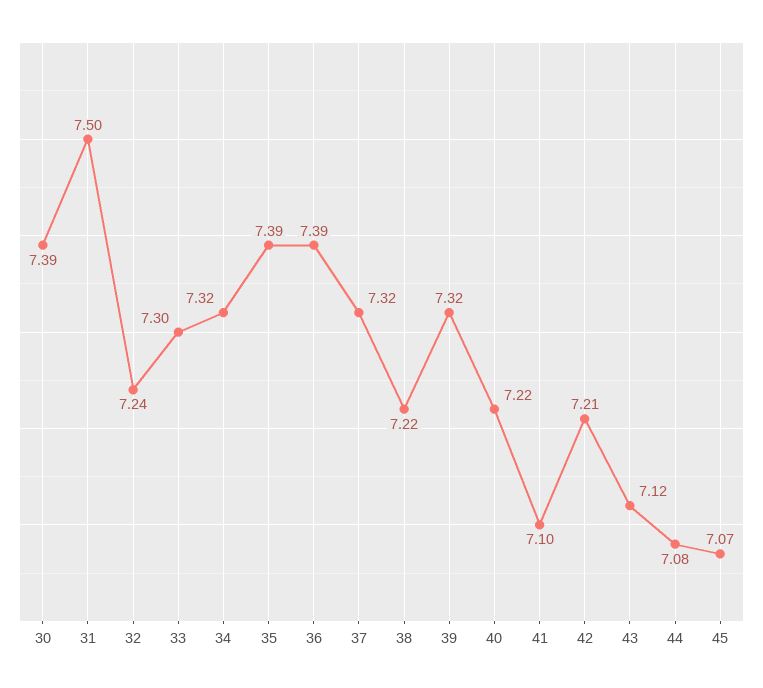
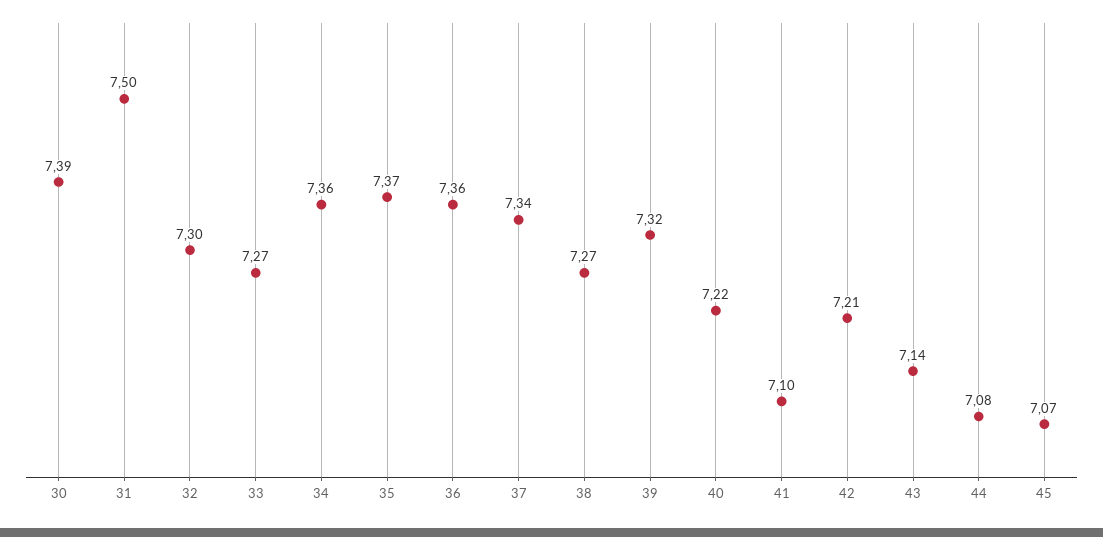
  {
    "30": 7.39,
    "31": 7.5,
-   "32": 7.24,
+   "32": 7.3,
-   "33": 7.3,
+   "33": 7.27,
-   "34": 7.32,
+   "34": 7.36,
-   "35": 7.39,
+   "35": 7.37,
-   "36": 7.39,
+   "36": 7.36,
-   "37": 7.32,
+   "37": 7.34,
-   "38": 7.22,
+   "38": 7.27,
    "39": 7.32,
    "40": 7.22,
    "41": 7.1,
    "42": 7.21,
-   "43": 7.12,
+   "43": 7.14,
    "44": 7.08,
    "45": 7.07
  }

